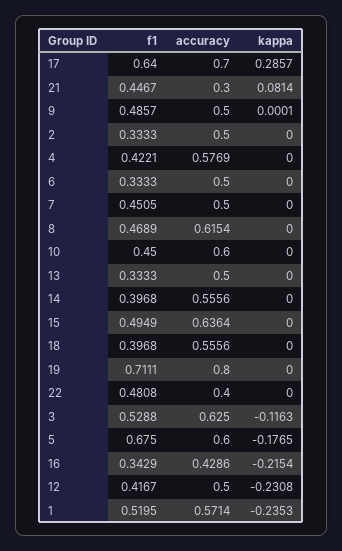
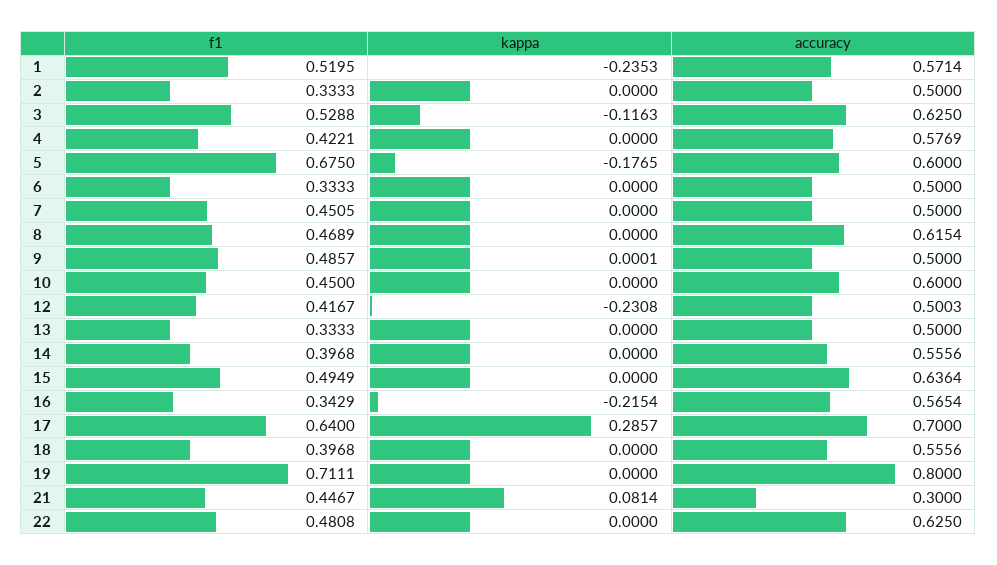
  {
    "f1": {
      "17": 0.64,
      "21": 0.4467,
      "9": 0.4857,
      "2": 0.3333,
      "4": 0.4221,
      "6": 0.3333,
      "7": 0.4505,
      "8": 0.4689,
      "10": 0.45,
      "13": 0.3333,
      "14": 0.3968,
      "15": 0.4949,
      "18": 0.3968,
      "19": 0.7111,
      "22": 0.4808,
      "3": 0.5288,
      "5": 0.675,
      "16": 0.3429,
      "12": 0.4167,
      "1": 0.5195
    },
    "accuracy": {
      "17": 0.7,
      "21": 0.3,
      "9": 0.5,
      "2": 0.5,
      "4": 0.5769,
      "6": 0.5,
      "7": 0.5,
      "8": 0.6154,
      "10": 0.6,
      "13": 0.5,
      "14": 0.5556,
      "15": 0.6364,
      "18": 0.5556,
      "19": 0.8,
-     "22": 0.4,
+     "22": 0.625,
      "3": 0.625,
      "5": 0.6,
-     "16": 0.4286,
+     "16": 0.5654,
-     "12": 0.5,
+     "12": 0.5003,
      "1": 0.5714
    },
    "kappa": {
      "17": 0.2857,
      "21": 0.0814,
      "9": 0.0001,
      "2": 0,
      "4": 0,
      "6": 0,
      "7": 0,
      "8": 0,
      "10": 0,
      "13": 0,
      "14": 0,
      "15": 0,
      "18": 0,
      "19": 0,
      "22": 0,
      "3": -0.1163,
      "5": -0.1765,
      "16": -0.2154,
      "12": -0.2308,
      "1": -0.2353
    }
  }

